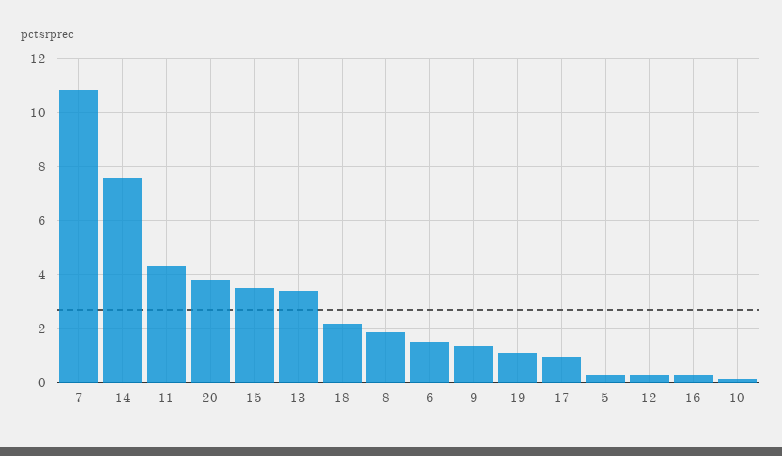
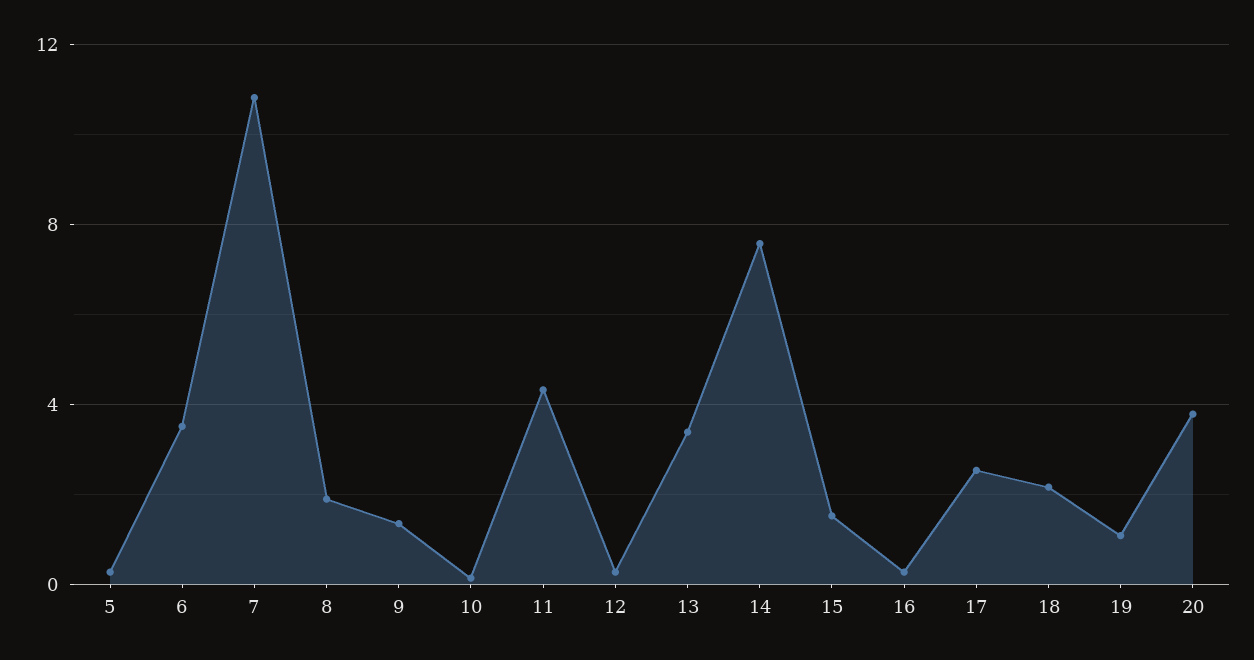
  {
    "7": 10.75,
    "14": 7.5,
    "11": 4.25,
    "20": 3.75,
-   "15": 3.5,
+   "15": 1.5,
    "13": 3.5,
    "18": 2.25,
    "8": 2,
-   "6": 1.5,
+   "6": 3.5,
    "9": 1.25,
    "19": 1,
-   "17": 1,
+   "17": 2.5,
    "5": 0.25,
    "12": 0.25,
    "16": 0.25,
    "10": 0.25
  }

